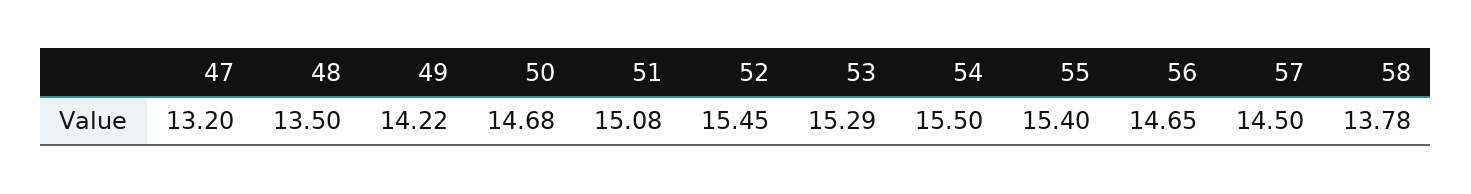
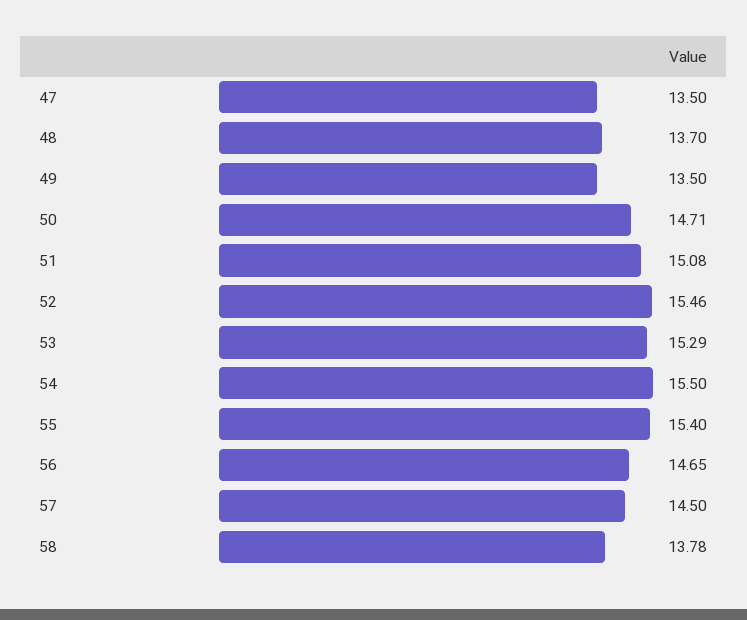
  {
-   "47": 13.2,
+   "47": 13.5,
-   "48": 13.5,
+   "48": 13.7,
-   "49": 14.22,
+   "49": 13.5,
-   "50": 14.68,
+   "50": 14.71,
    "51": 15.08,
-   "52": 15.45,
+   "52": 15.46,
    "53": 15.29,
    "54": 15.5,
    "55": 15.4,
    "56": 14.65,
    "57": 14.5,
    "58": 13.78
  }

